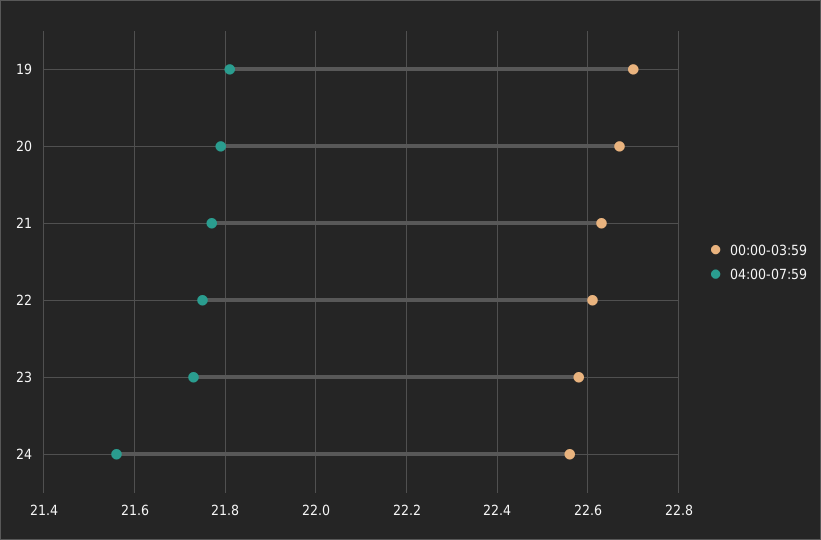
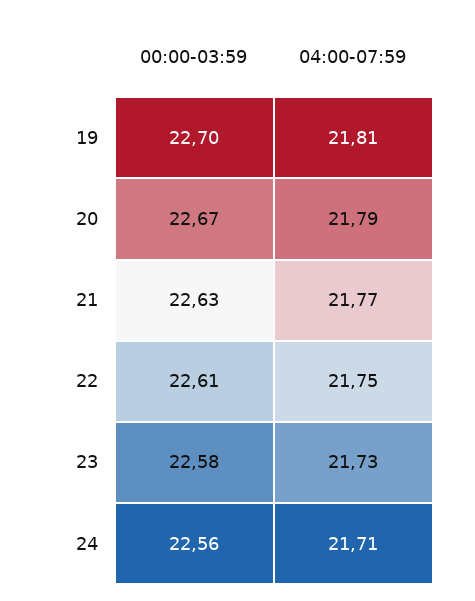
  {
    "00:00-03:59": {
      "19": 22.7,
      "20": 22.67,
      "21": 22.63,
      "22": 22.61,
      "23": 22.58,
      "24": 22.56
    },
    "04:00-07:59": {
      "19": 21.81,
      "20": 21.79,
      "21": 21.77,
      "22": 21.75,
      "23": 21.73,
-     "24": 21.55
+     "24": 21.71
    }
  }

